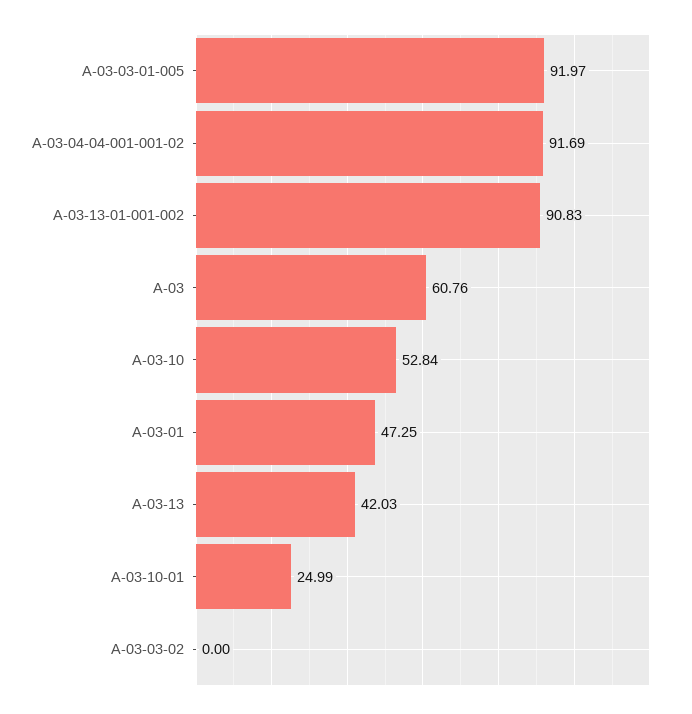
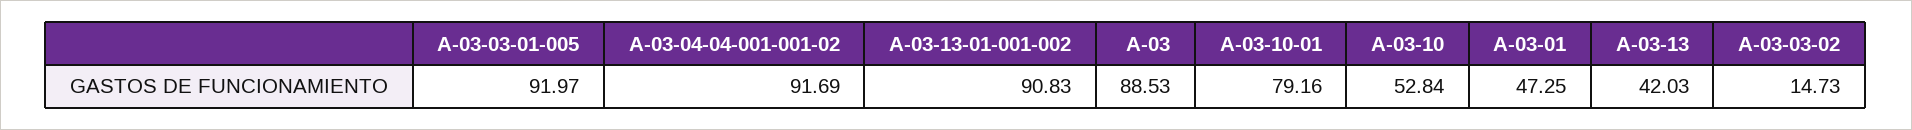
  {
    "A-03-03-01-005": 91.97,
    "A-03-04-04-001-001-02": 91.69,
    "A-03-13-01-001-002": 90.83,
-   "A-03": 60.76,
+   "A-03": 88.53,
    "A-03-10": 52.84,
    "A-03-01": 47.25,
    "A-03-13": 42.03,
-   "A-03-10-01": 24.99,
+   "A-03-10-01": 79.16,
-   "A-03-03-02": 0
+   "A-03-03-02": 14.73
  }

